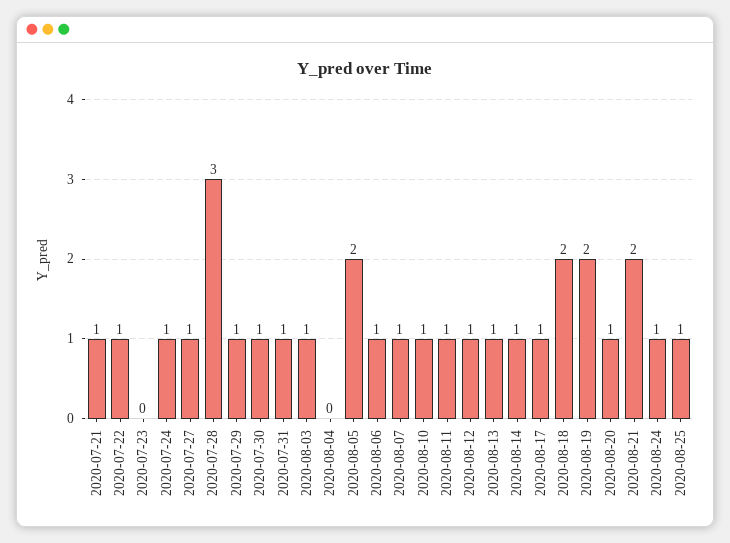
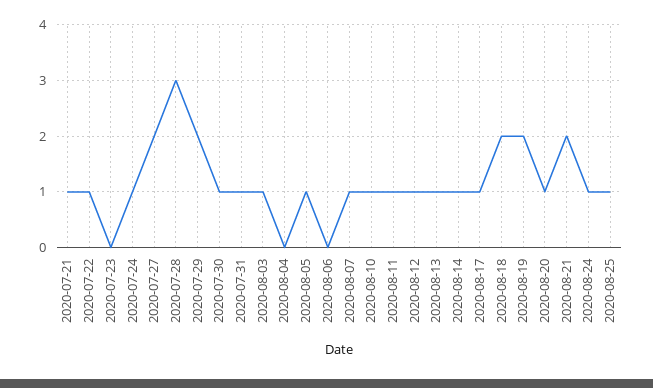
  {
    "2020-07-21": 1,
    "2020-07-22": 1,
    "2020-07-23": 0,
    "2020-07-24": 1,
-   "2020-07-27": 1,
+   "2020-07-27": 2,
    "2020-07-28": 3,
-   "2020-07-29": 1,
+   "2020-07-29": 2,
    "2020-07-30": 1,
    "2020-07-31": 1,
    "2020-08-03": 1,
    "2020-08-04": 0,
-   "2020-08-05": 2,
+   "2020-08-05": 1,
-   "2020-08-06": 1,
+   "2020-08-06": 0,
    "2020-08-07": 1,
    "2020-08-10": 1,
    "2020-08-11": 1,
    "2020-08-12": 1,
    "2020-08-13": 1,
    "2020-08-14": 1,
    "2020-08-17": 1,
    "2020-08-18": 2,
    "2020-08-19": 2,
    "2020-08-20": 1,
    "2020-08-21": 2,
    "2020-08-24": 1,
    "2020-08-25": 1
  }

